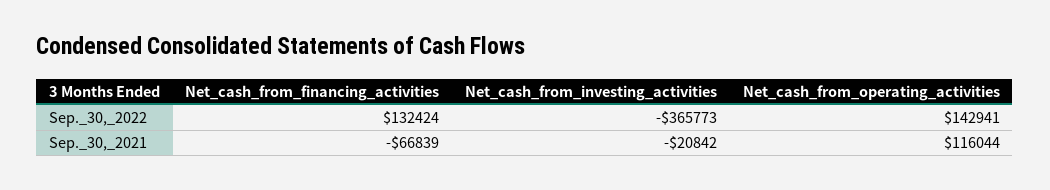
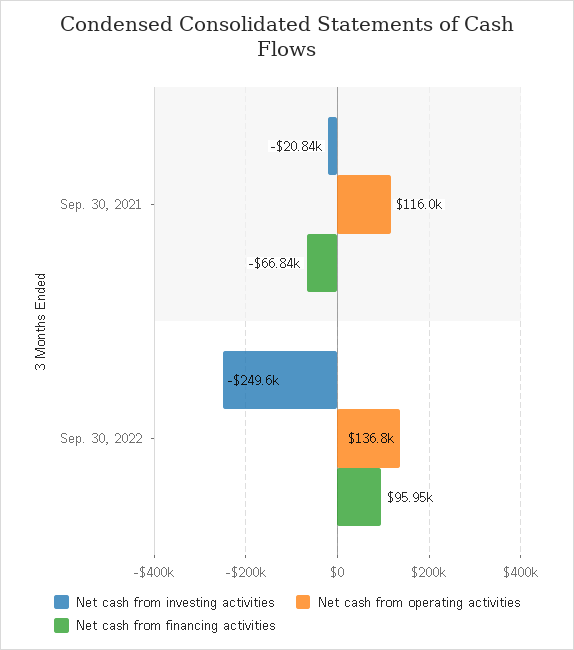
  {
    "Net_cash_from_financing_activities": {
-     "Sep._30,_2022": 132424,
+     "Sep._30,_2022": 95950,
      "Sep._30,_2021": -66839
    },
    "Net_cash_from_investing_activities": {
-     "Sep._30,_2022": -365773,
+     "Sep._30,_2022": -249600,
      "Sep._30,_2021": -20842
    },
    "Net_cash_from_operating_activities": {
-     "Sep._30,_2022": 142941,
+     "Sep._30,_2022": 136800,
      "Sep._30,_2021": 116044
    }
  }

